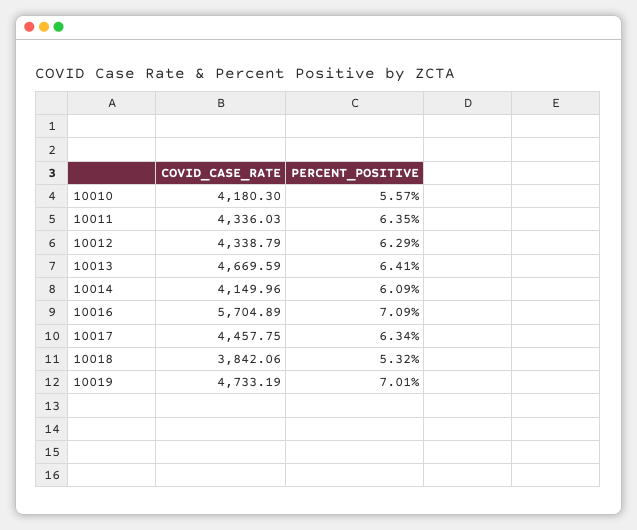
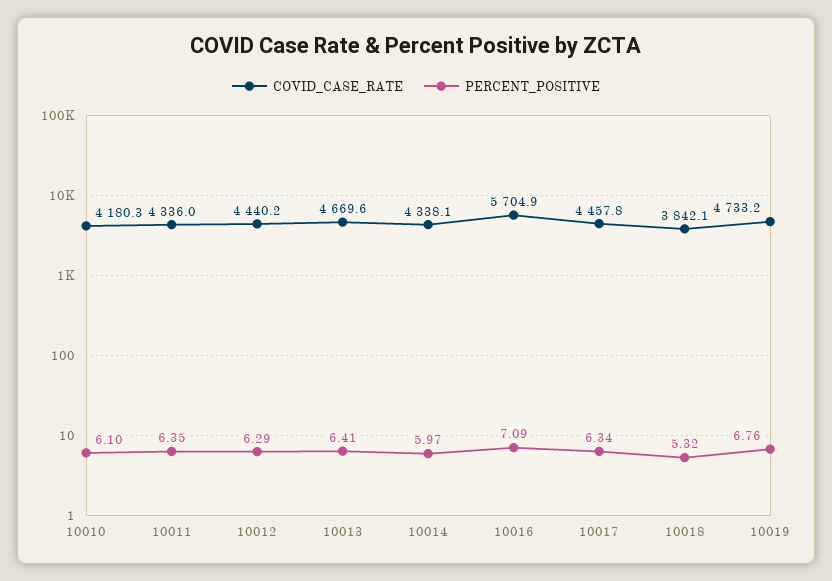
  {
    "COVID_CASE_RATE": {
      "10010": 4180.3,
      "10011": 4336.03,
-     "10012": 4338.79,
+     "10012": 4440.2,
      "10013": 4669.59,
-     "10014": 4149.96,
+     "10014": 4338.1,
      "10016": 5704.89,
      "10017": 4457.75,
      "10018": 3842.06,
      "10019": 4733.19
    },
    "PERCENT_POSITIVE": {
-     "10010": 5.57,
+     "10010": 6.1,
      "10011": 6.35,
      "10012": 6.29,
      "10013": 6.41,
-     "10014": 6.09,
+     "10014": 5.97,
      "10016": 7.09,
      "10017": 6.34,
      "10018": 5.32,
-     "10019": 7.01
+     "10019": 6.76
    }
  }

